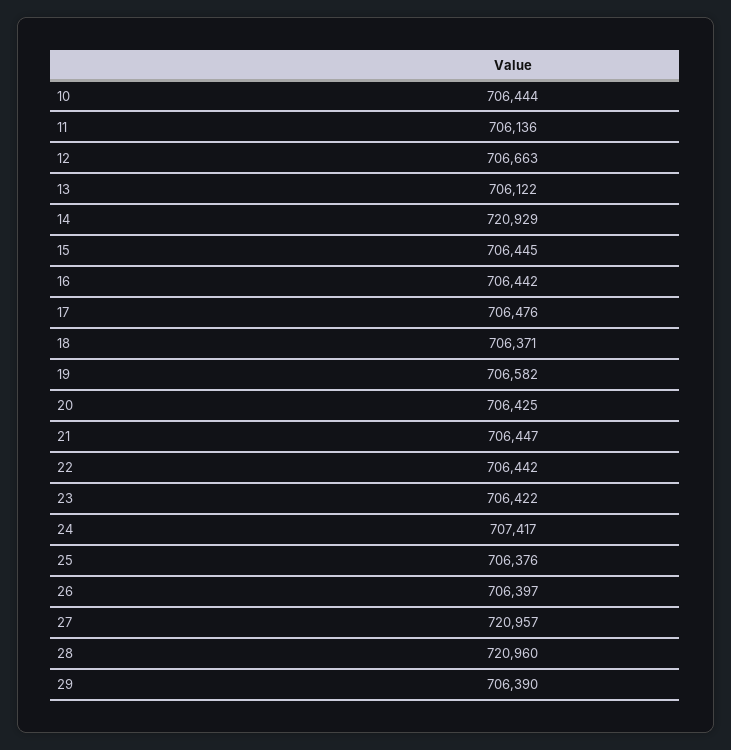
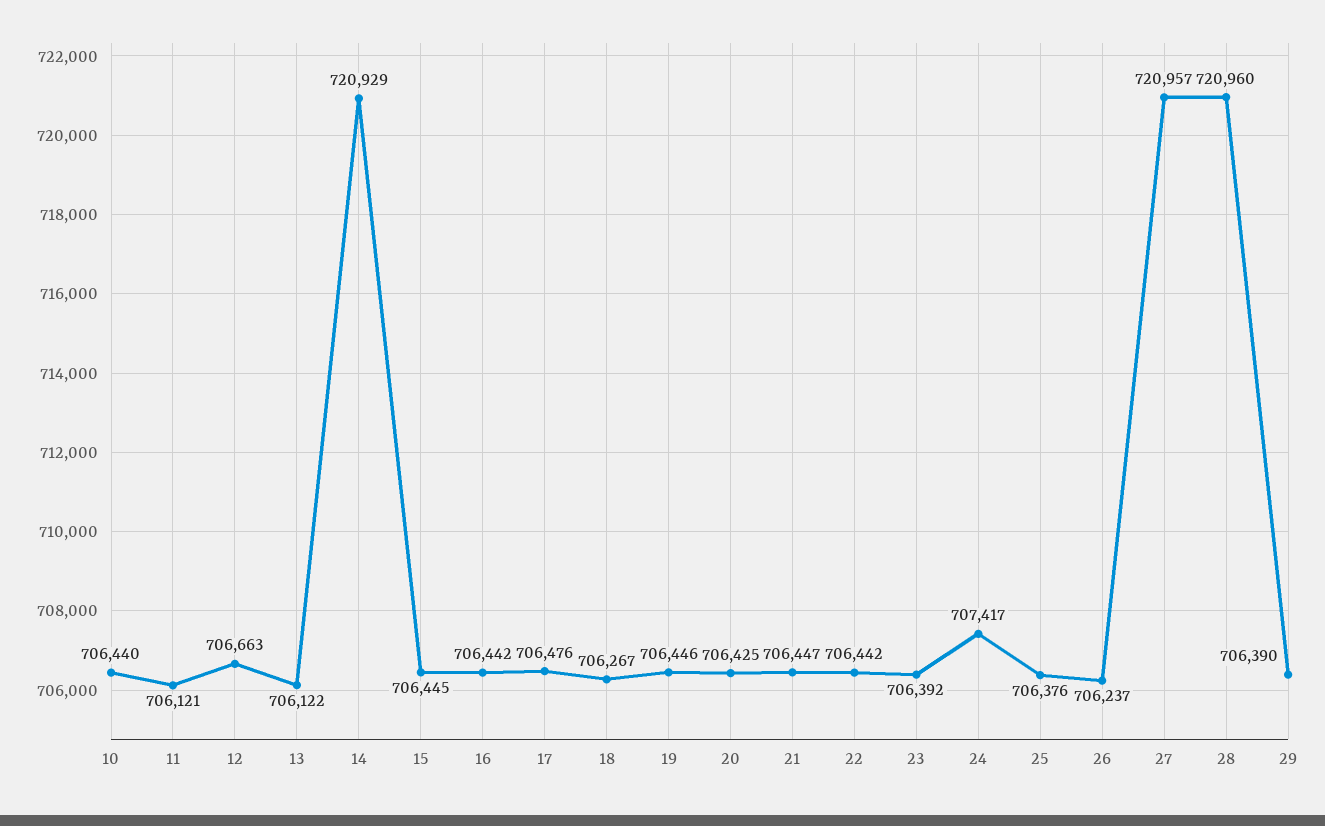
  {
-   "10": 706444,
+   "10": 706440,
-   "11": 706136,
+   "11": 706121,
    "12": 706663,
    "13": 706122,
    "14": 720929,
    "15": 706445,
    "16": 706442,
    "17": 706476,
-   "18": 706371,
+   "18": 706267,
-   "19": 706582,
+   "19": 706446,
    "20": 706425,
    "21": 706447,
    "22": 706442,
-   "23": 706422,
+   "23": 706392,
    "24": 707417,
    "25": 706376,
-   "26": 706397,
+   "26": 706237,
    "27": 720957,
    "28": 720960,
    "29": 706390
  }

